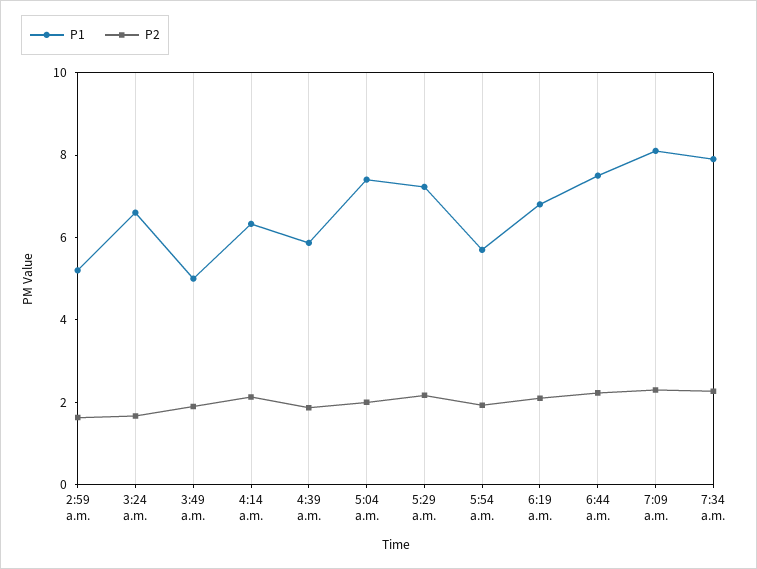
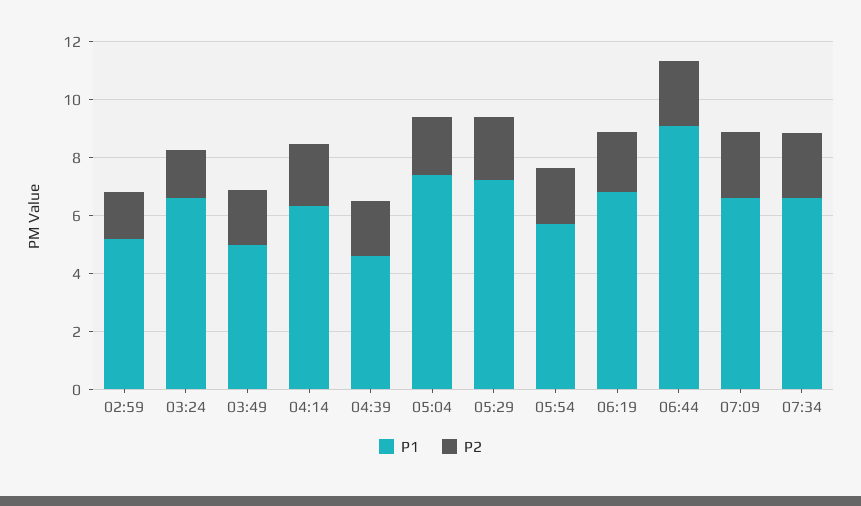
  {
    "P1": {
      "2:59 a.m.": 5,
      "3:24 a.m.": 6.5,
      "3:49 a.m.": 5,
      "4:14 a.m.": 6.5,
-     "4:39 a.m.": 6,
+     "4:39 a.m.": 4.5,
      "5:04 a.m.": 7.5,
      "5:29 a.m.": 7,
      "5:54 a.m.": 5.5,
      "6:19 a.m.": 7,
-     "6:44 a.m.": 7.5,
+     "6:44 a.m.": 9,
-     "7:09 a.m.": 8,
+     "7:09 a.m.": 6.5,
-     "7:34 a.m.": 8
+     "7:34 a.m.": 6.5
    },
    "P2": {
      "2:59 a.m.": 1.5,
      "3:24 a.m.": 1.5,
      "3:49 a.m.": 2,
      "4:14 a.m.": 2,
      "4:39 a.m.": 2,
      "5:04 a.m.": 2,
      "5:29 a.m.": 2,
      "5:54 a.m.": 2,
      "6:19 a.m.": 2,
      "6:44 a.m.": 2,
      "7:09 a.m.": 2.5,
      "7:34 a.m.": 2.5
    }
  }

